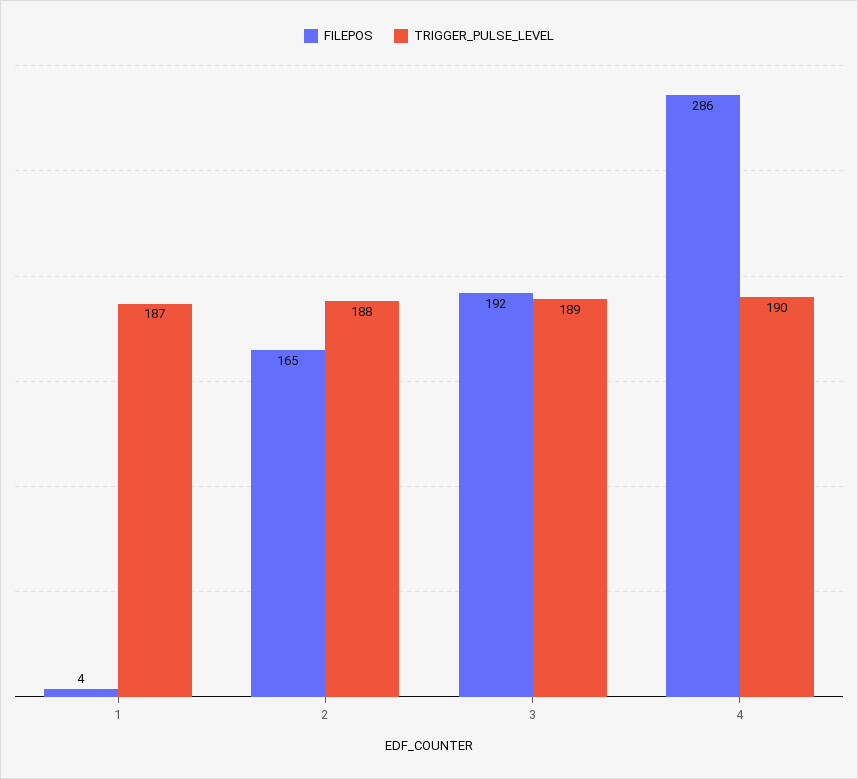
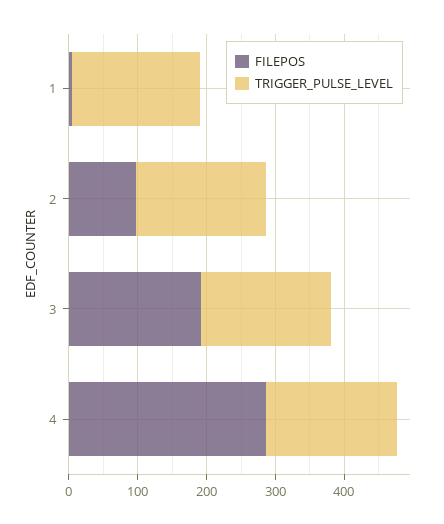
  {
    "FILEPOS": {
      "1": 4,
-     "2": 165,
+     "2": 100,
      "3": 192,
      "4": 286
    },
    "TRIGGER_PULSE_LEVEL": {
      "1": 187,
      "2": 188,
      "3": 189,
      "4": 190
    }
  }

